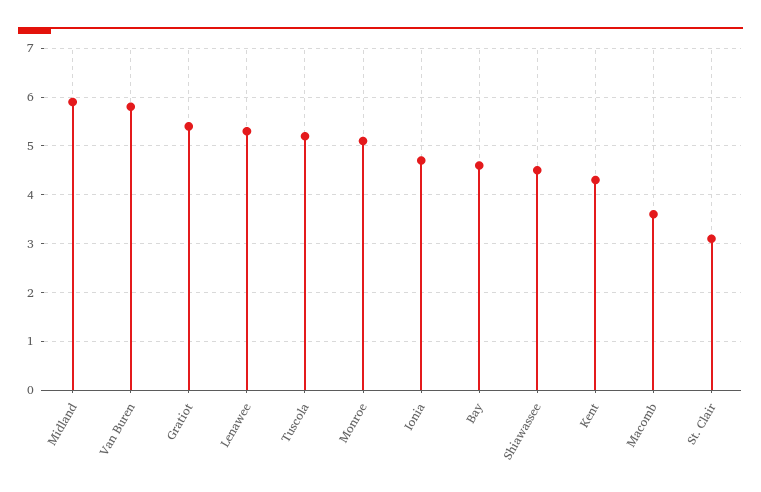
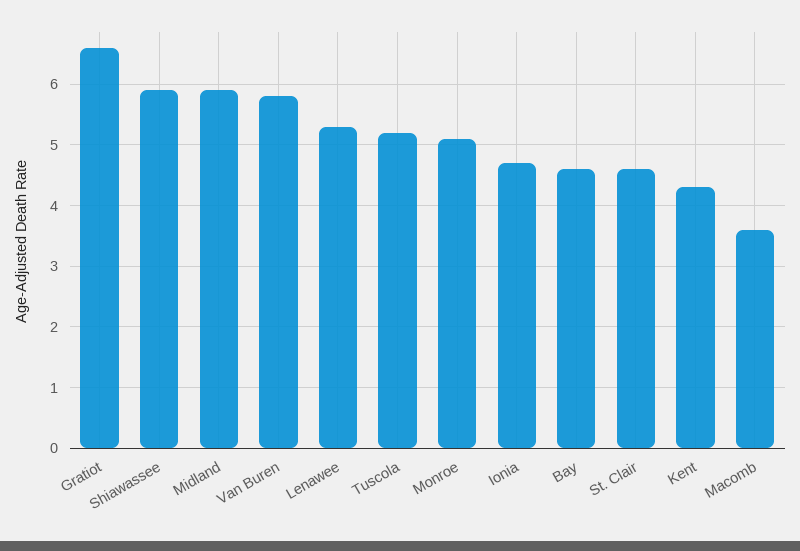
  {
    "Midland": 5.9,
    "Van Buren": 5.8,
-   "Gratiot": 5.5,
+   "Gratiot": 6.6,
    "Lenawee": 5.3,
    "Tuscola": 5.2,
    "Monroe": 5.1,
    "Ionia": 4.7,
    "Bay": 4.6,
-   "Shiawassee": 4.5,
+   "Shiawassee": 5.9,
    "Kent": 4.3,
    "Macomb": 3.6,
-   "St. Clair": 3
+   "St. Clair": 4.6
  }

